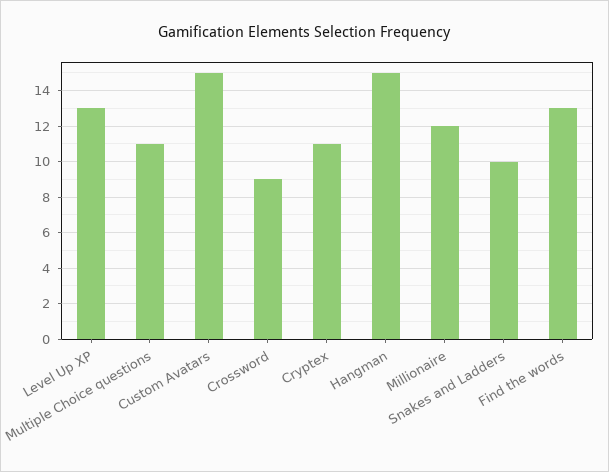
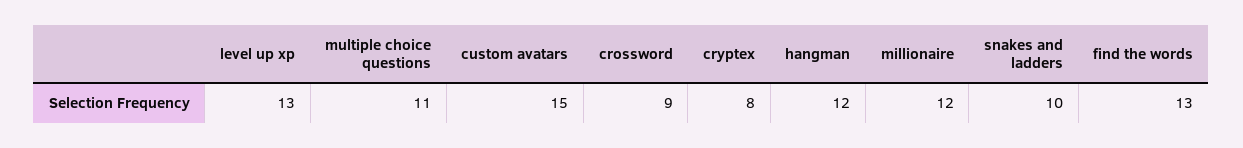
  {
    "Level Up XP": 13,
    "Multiple Choice questions": 11,
    "Custom Avatars": 15,
    "Crossword": 9,
-   "Cryptex": 11,
+   "Cryptex": 8,
-   "Hangman": 15,
+   "Hangman": 12,
    "Millionaire": 12,
    "Snakes and Ladders": 10,
    "Find the words": 13
  }

